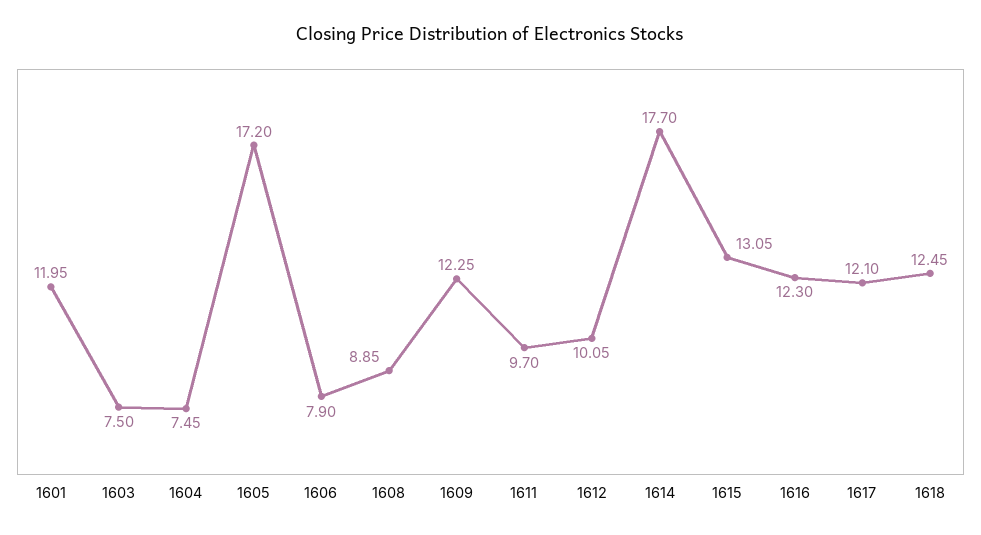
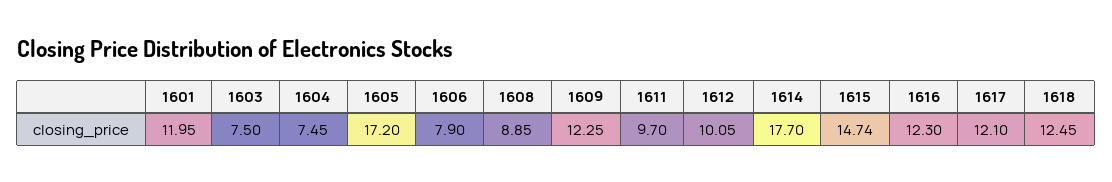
  {
    "1601": 11.95,
    "1603": 7.5,
    "1604": 7.45,
    "1605": 17.2,
    "1606": 7.9,
    "1608": 8.85,
    "1609": 12.25,
    "1611": 9.7,
    "1612": 10.05,
    "1614": 17.7,
-   "1615": 13.05,
+   "1615": 14.74,
    "1616": 12.3,
    "1617": 12.1,
    "1618": 12.45
  }

